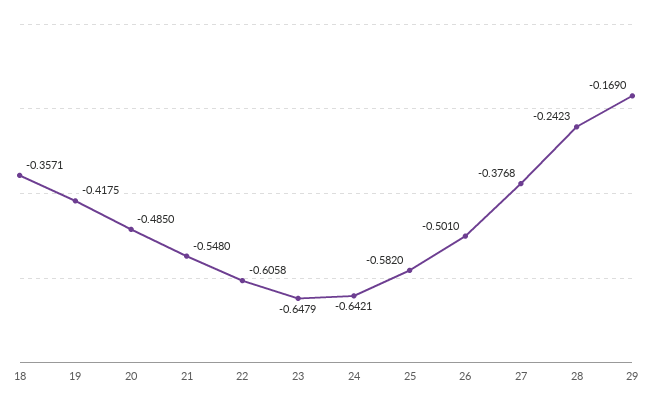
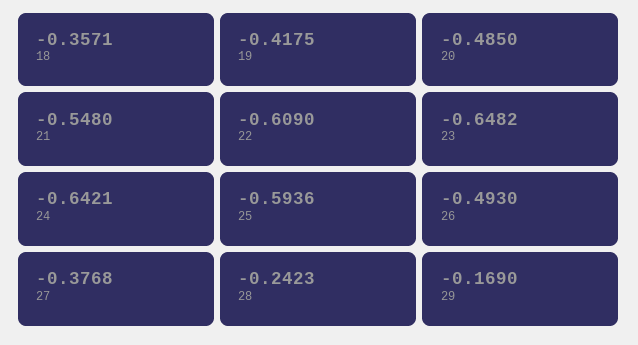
  {
    "18": -0.3571,
    "19": -0.4175,
    "20": -0.485,
    "21": -0.548,
-   "22": -0.6058,
+   "22": -0.609,
-   "23": -0.6479,
+   "23": -0.6482,
    "24": -0.6421,
-   "25": -0.582,
+   "25": -0.5936,
-   "26": -0.501,
+   "26": -0.493,
    "27": -0.3768,
    "28": -0.2423,
    "29": -0.169
  }

